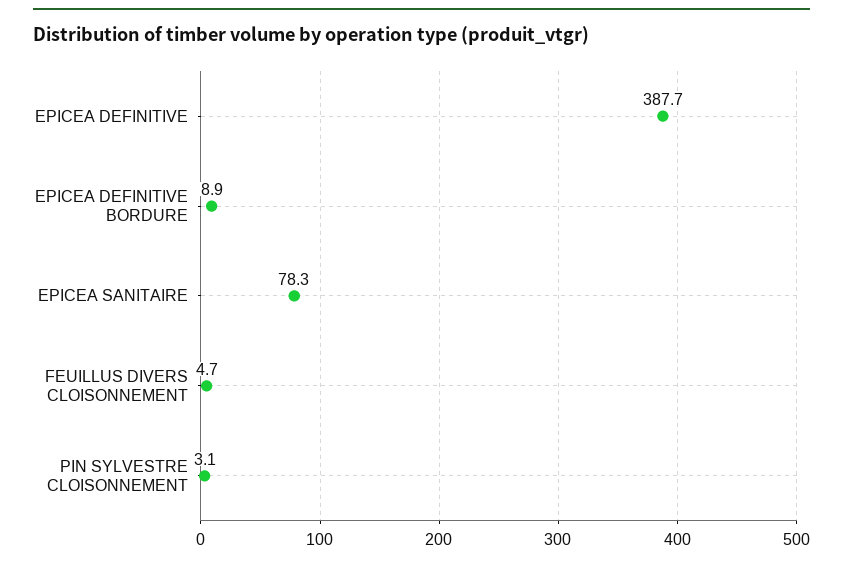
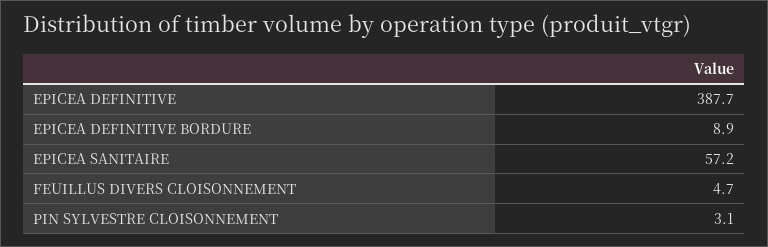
  {
    "EPICEA DEFINITIVE": 387.7,
    "EPICEA DEFINITIVE BORDURE": 8.9,
-   "EPICEA SANITAIRE": 78.3,
+   "EPICEA SANITAIRE": 57.2,
    "FEUILLUS DIVERS CLOISONNEMENT": 4.7,
    "PIN SYLVESTRE CLOISONNEMENT": 3.1
  }

